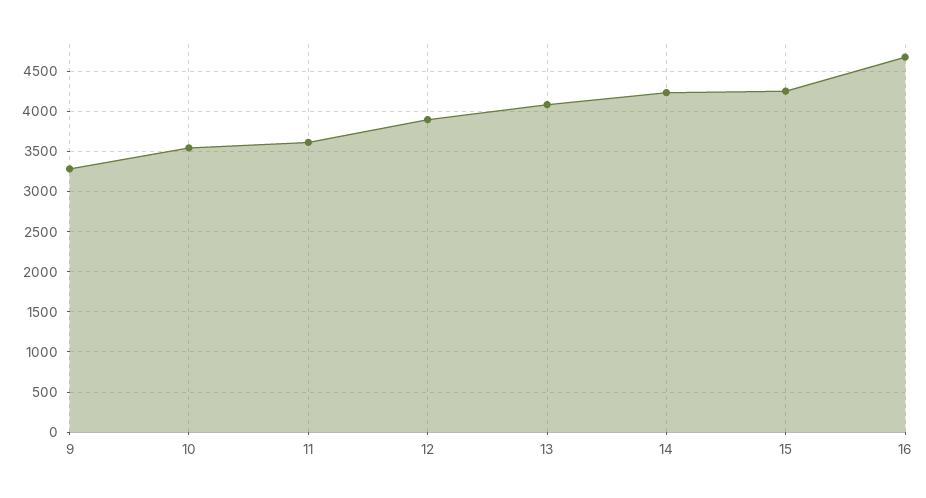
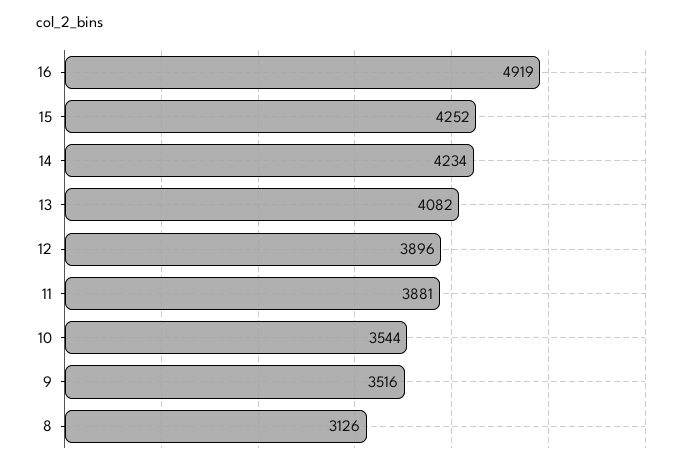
  {
-   "9": 3300,
+   "9": 3516,
    "10": 3544,
-   "11": 3600,
+   "11": 3881,
    "12": 3896,
    "13": 4082,
    "14": 4234,
    "15": 4252,
-   "16": 4700
+   "16": 4919,
+   "8": 3126
  }

